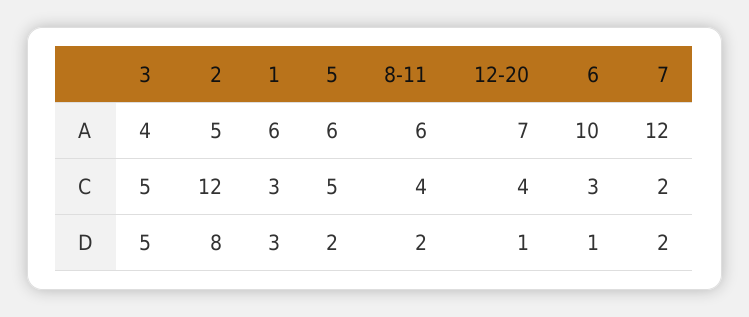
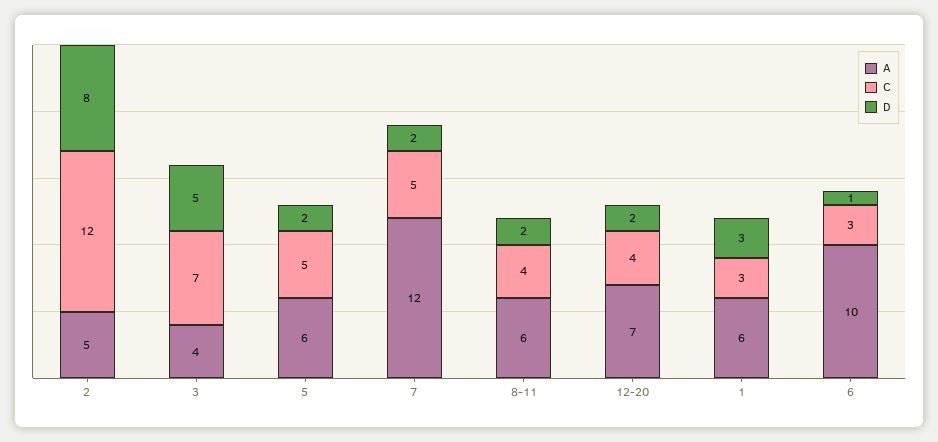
  {
    "A": {
      "3": 4,
      "2": 5,
      "1": 6,
      "5": 6,
      "8-11": 6,
      "12-20": 7,
      "6": 10,
      "7": 12
    },
    "C": {
-     "3": 5,
+     "3": 7,
      "2": 12,
      "1": 3,
      "5": 5,
      "8-11": 4,
      "12-20": 4,
      "6": 3,
-     "7": 2
+     "7": 5
    },
    "D": {
      "3": 5,
      "2": 8,
      "1": 3,
      "5": 2,
      "8-11": 2,
-     "12-20": 1,
+     "12-20": 2,
      "6": 1,
      "7": 2
    }
  }

